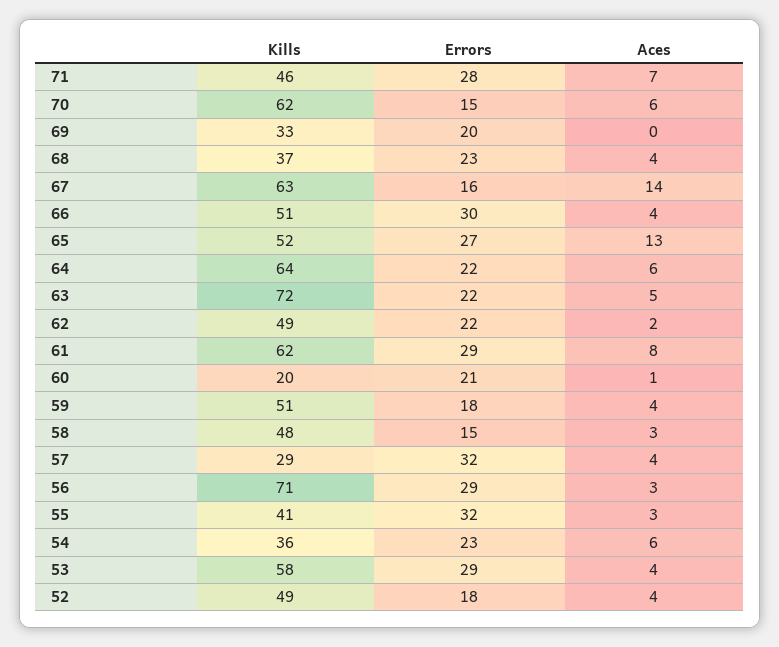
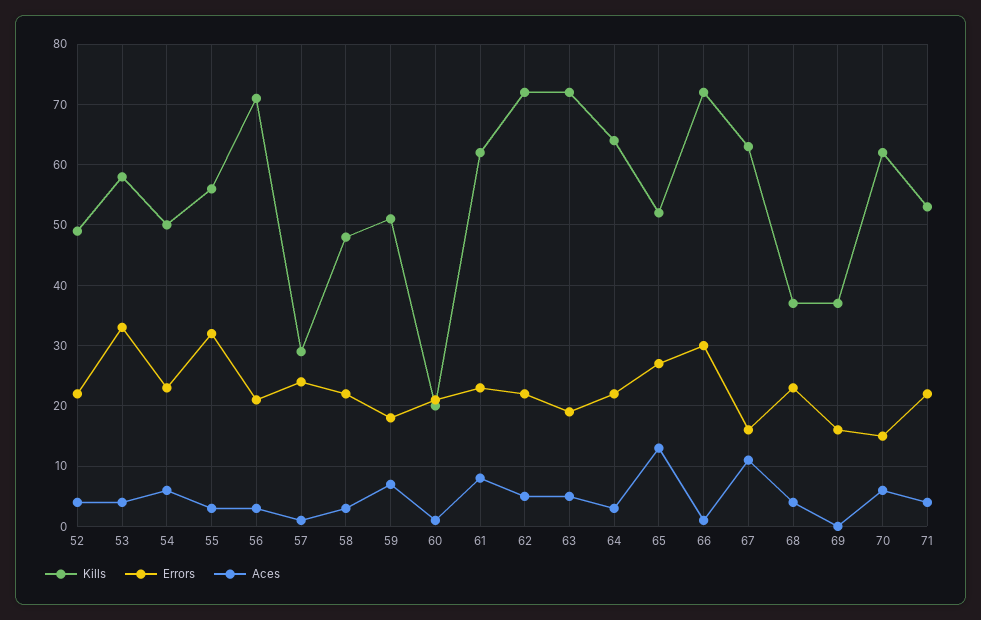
  {
    "Kills": {
-     "71": 46,
+     "71": 53,
      "70": 62,
-     "69": 33,
+     "69": 37,
      "68": 37,
      "67": 63,
-     "66": 51,
+     "66": 72,
      "65": 52,
      "64": 64,
      "63": 72,
-     "62": 49,
+     "62": 72,
      "61": 62,
      "60": 20,
      "59": 51,
      "58": 48,
      "57": 29,
      "56": 71,
-     "55": 41,
+     "55": 56,
-     "54": 36,
+     "54": 50,
      "53": 58,
      "52": 49
    },
    "Errors": {
-     "71": 28,
+     "71": 22,
      "70": 15,
-     "69": 20,
+     "69": 16,
      "68": 23,
      "67": 16,
      "66": 30,
      "65": 27,
      "64": 22,
-     "63": 22,
+     "63": 19,
      "62": 22,
-     "61": 29,
+     "61": 23,
      "60": 21,
      "59": 18,
-     "58": 15,
+     "58": 22,
-     "57": 32,
+     "57": 24,
-     "56": 29,
+     "56": 21,
      "55": 32,
      "54": 23,
-     "53": 29,
+     "53": 33,
-     "52": 18
+     "52": 22
    },
    "Aces": {
-     "71": 7,
+     "71": 4,
      "70": 6,
      "69": 0,
      "68": 4,
-     "67": 14,
+     "67": 11,
-     "66": 4,
+     "66": 1,
      "65": 13,
-     "64": 6,
+     "64": 3,
      "63": 5,
-     "62": 2,
+     "62": 5,
      "61": 8,
      "60": 1,
-     "59": 4,
+     "59": 7,
      "58": 3,
-     "57": 4,
+     "57": 1,
      "56": 3,
      "55": 3,
      "54": 6,
      "53": 4,
      "52": 4
    }
  }

